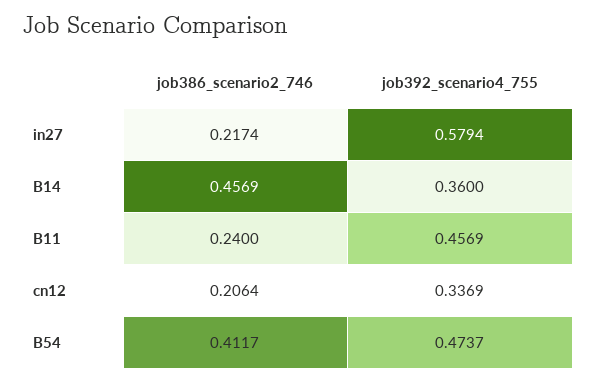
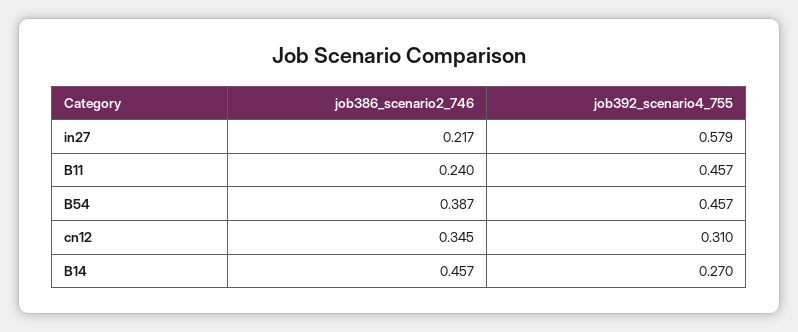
  {
    "job386_scenario2_746": {
      "in27": 0.2174,
      "B14": 0.4569,
      "B11": 0.24,
-     "cn12": 0.2064,
+     "cn12": 0.345,
-     "B54": 0.4117
+     "B54": 0.387
    },
    "job392_scenario4_755": {
      "in27": 0.5794,
-     "B14": 0.36,
+     "B14": 0.27,
      "B11": 0.4569,
-     "cn12": 0.3369,
+     "cn12": 0.31,
-     "B54": 0.4737
+     "B54": 0.457
    }
  }

